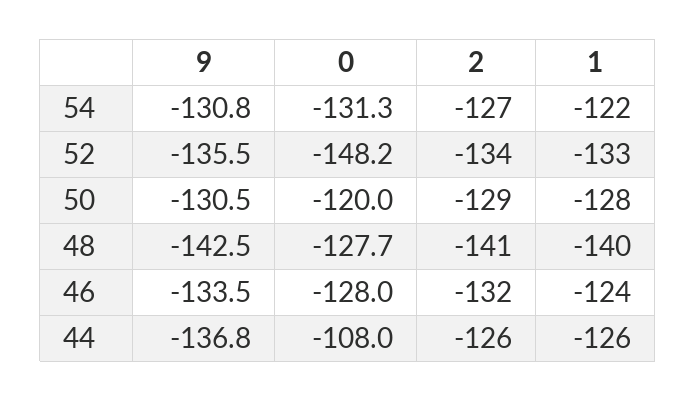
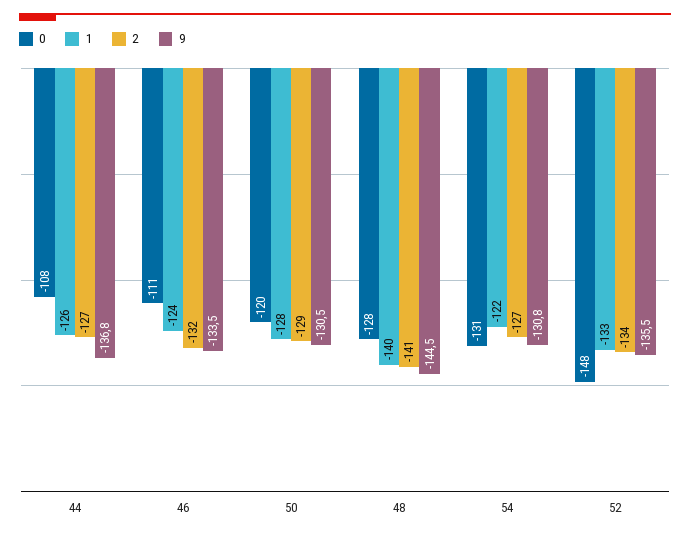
  {
    "9": {
      "54": -130.8,
      "52": -135.5,
      "50": -130.5,
-     "48": -142.5,
+     "48": -144.5,
      "46": -133.5,
      "44": -136.8
    },
    "0": {
      "54": -131.3,
      "52": -148.2,
      "50": -120,
      "48": -127.7,
-     "46": -128,
+     "46": -111,
      "44": -108
    },
    "2": {
      "54": -127,
      "52": -134,
      "50": -129,
      "48": -141,
      "46": -132,
-     "44": -126
+     "44": -127
    },
    "1": {
      "54": -122,
      "52": -133,
      "50": -128,
      "48": -140,
      "46": -124,
      "44": -126
    }
  }

